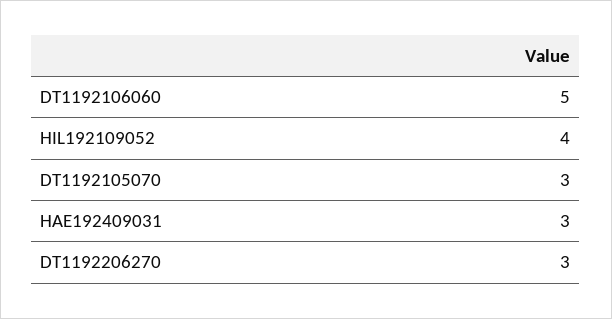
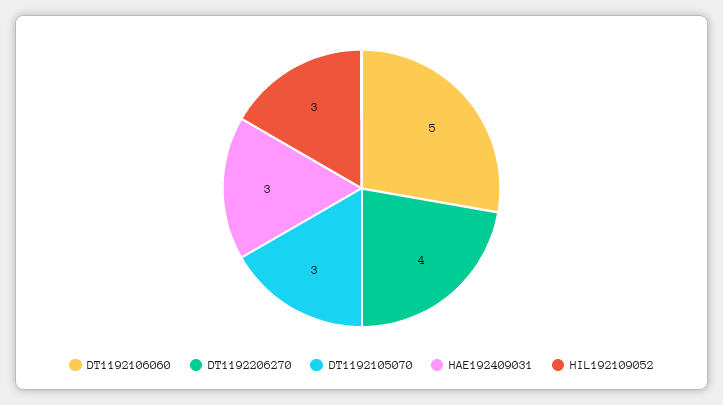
  {
    "DT1192106060": 5,
-   "HIL192109052": 4,
+   "HIL192109052": 3,
    "DT1192105070": 3,
    "HAE192409031": 3,
-   "DT1192206270": 3
+   "DT1192206270": 4
  }

